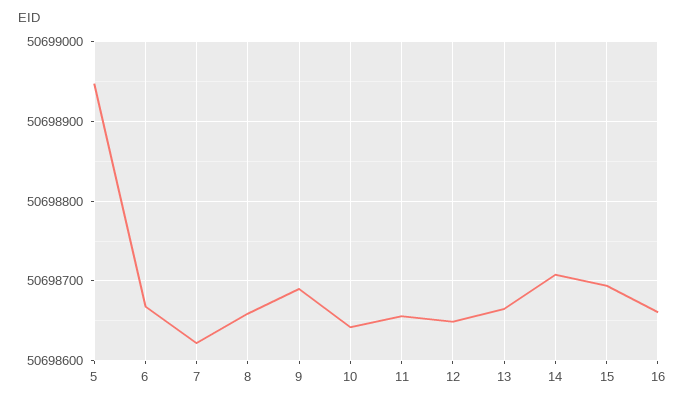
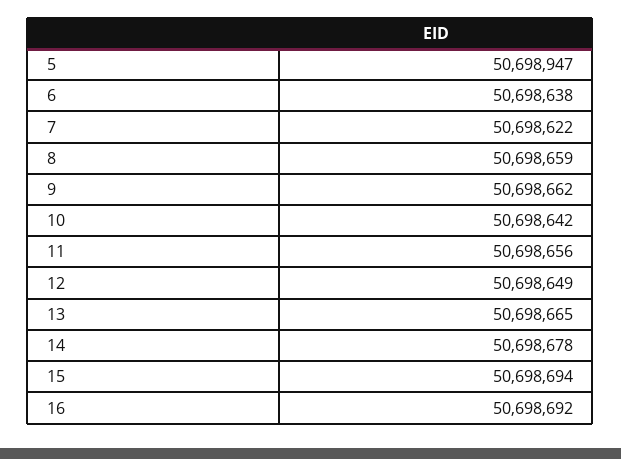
  {
    "5": 50698947,
-   "6": 50698670,
+   "6": 50698638,
    "7": 50698622,
    "8": 50698659,
-   "9": 50698690,
+   "9": 50698662,
    "10": 50698642,
    "11": 50698656,
    "12": 50698649,
    "13": 50698665,
-   "14": 50698710,
+   "14": 50698678,
    "15": 50698694,
-   "16": 50698660
+   "16": 50698692
  }

